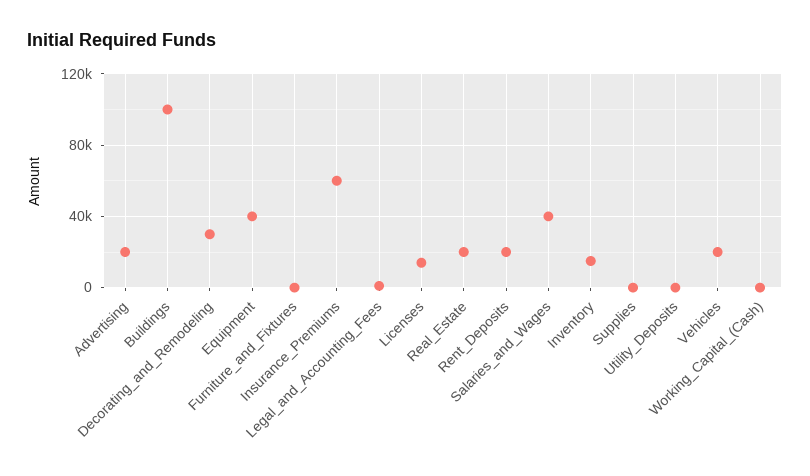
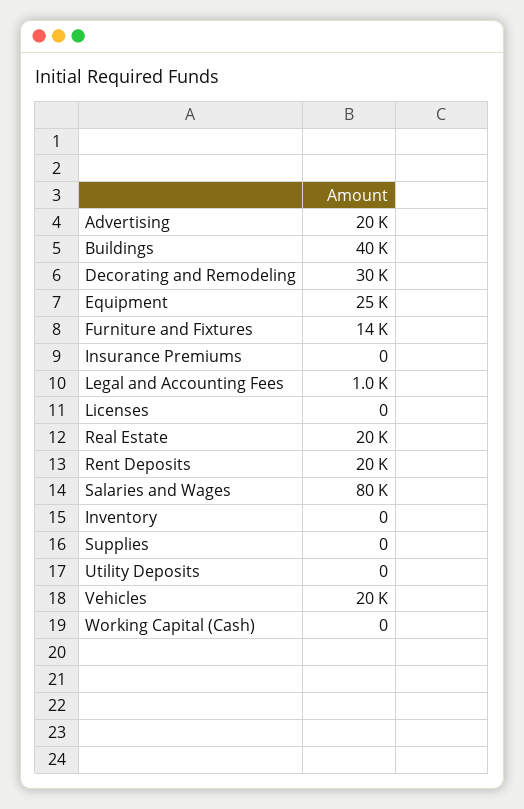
  {
    "Advertising": 20000,
-   "Buildings": 100000,
+   "Buildings": 40000,
    "Decorating_and_Remodeling": 30000,
-   "Equipment": 40000,
+   "Equipment": 25000,
-   "Furniture_and_Fixtures": 0,
+   "Furniture_and_Fixtures": 14000,
-   "Insurance_Premiums": 60000,
+   "Insurance_Premiums": 0,
    "Legal_and_Accounting_Fees": 1000,
-   "Licenses": 15000,
+   "Licenses": 0,
    "Real_Estate": 20000,
    "Rent_Deposits": 20000,
-   "Salaries_and_Wages": 40000,
+   "Salaries_and_Wages": 80000,
-   "Inventory": 15000,
+   "Inventory": 0,
    "Supplies": 0,
    "Utility_Deposits": 0,
    "Vehicles": 20000,
    "Working_Capital_(Cash)": 0
  }

